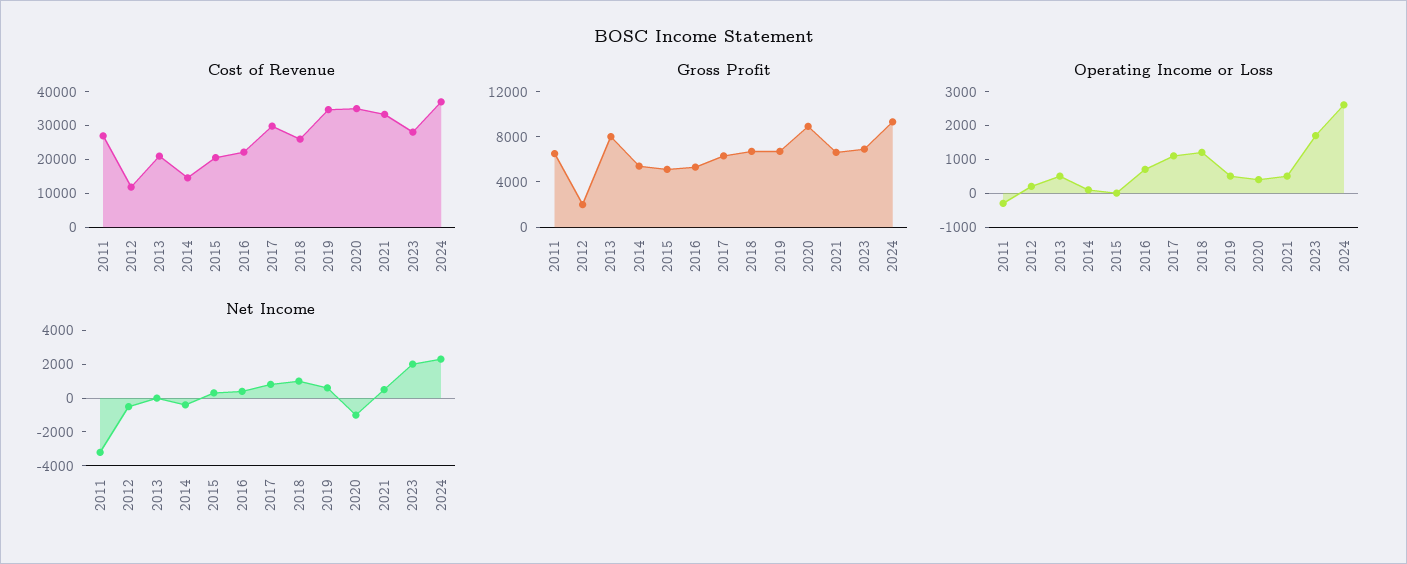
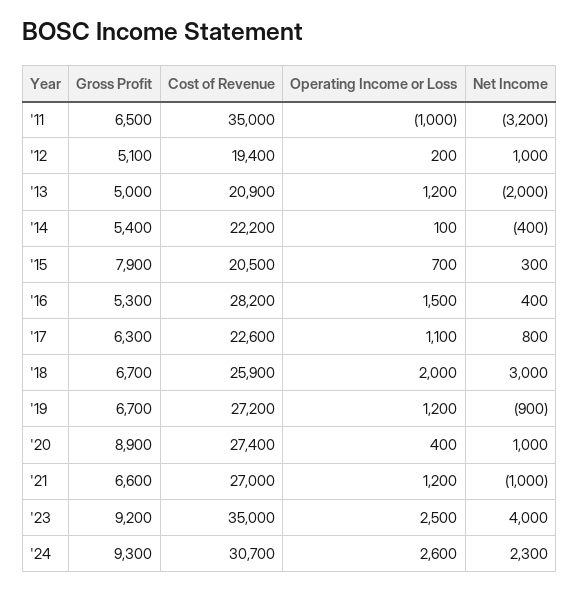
  {
    "Cost of Revenue": {
-     "2011": 27500,
+     "2011": 35000,
-     "2012": 12500,
+     "2012": 19400,
      "2013": 20900,
-     "2014": 15000,
+     "2014": 22200,
      "2015": 20500,
-     "2016": 22500,
+     "2016": 28200,
-     "2017": 30000,
+     "2017": 22600,
      "2018": 25900,
-     "2019": 35000,
+     "2019": 27200,
-     "2020": 35000,
+     "2020": 27400,
-     "2021": 32500,
+     "2021": 27000,
-     "2023": 27500,
+     "2023": 35000,
-     "2024": 37500
+     "2024": 30700
    },
    "Gross Profit": {
      "2011": 6500,
-     "2012": 2000,
+     "2012": 5100,
-     "2013": 8000,
+     "2013": 5000,
      "2014": 5400,
-     "2015": 5000,
+     "2015": 7900,
      "2016": 5300,
      "2017": 6300,
      "2018": 6700,
      "2019": 6700,
      "2020": 8900,
      "2021": 6600,
-     "2023": 7000,
+     "2023": 9200,
      "2024": 9300
    },
    "Operating Income or Loss": {
-     "2011": -250,
+     "2011": -1000,
      "2012": 200,
-     "2013": 500,
+     "2013": 1200,
      "2014": 100,
-     "2015": 0,
+     "2015": 700,
-     "2016": 750,
+     "2016": 1500,
      "2017": 1100,
-     "2018": 1250,
+     "2018": 2000,
-     "2019": 500,
+     "2019": 1200,
      "2020": 400,
-     "2021": 500,
+     "2021": 1200,
-     "2023": 1750,
+     "2023": 2500,
      "2024": 2600
    },
    "Net Income": {
      "2011": -3200,
-     "2012": -500,
+     "2012": 1000,
-     "2013": 0,
+     "2013": -2000,
      "2014": -400,
      "2015": 300,
      "2016": 400,
      "2017": 800,
-     "2018": 1000,
+     "2018": 3000,
-     "2019": 500,
+     "2019": -900,
-     "2020": -1000,
+     "2020": 1000,
-     "2021": 500,
+     "2021": -1000,
-     "2023": 2000,
+     "2023": 4000,
      "2024": 2300
    }
  }

